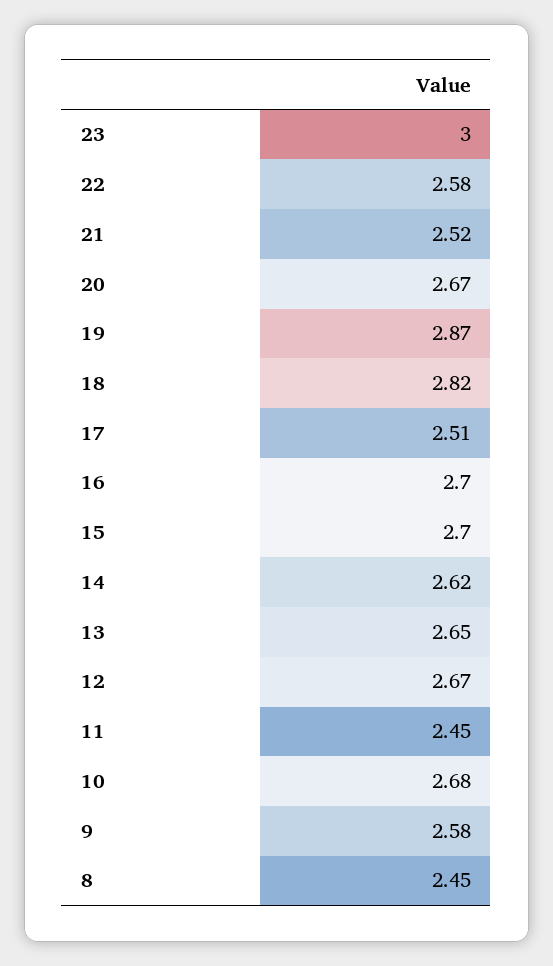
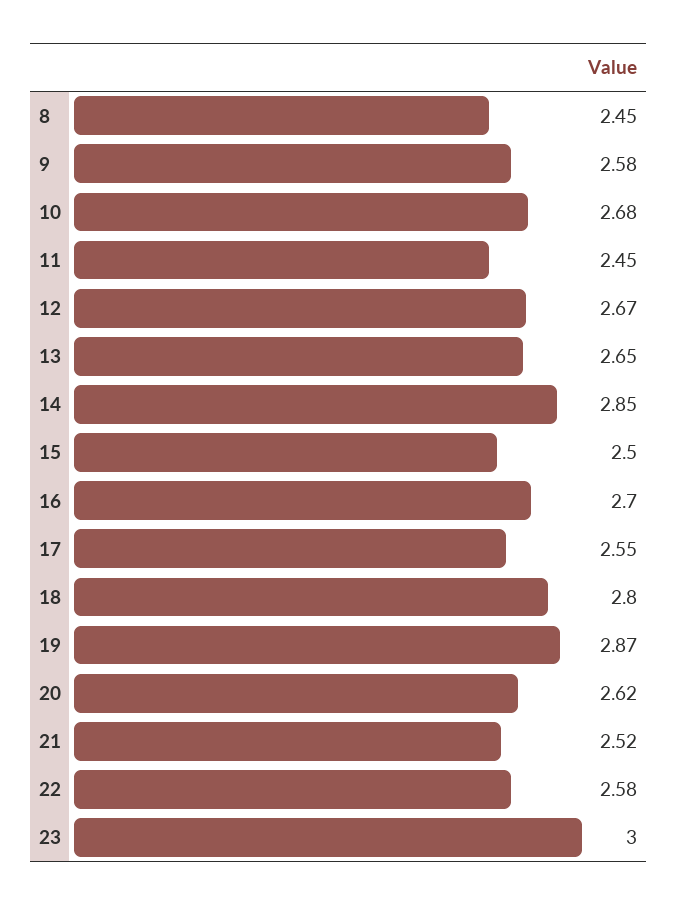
  {
    "23": 3,
    "22": 2.58,
    "21": 2.52,
-   "20": 2.67,
+   "20": 2.62,
    "19": 2.87,
-   "18": 2.82,
+   "18": 2.8,
-   "17": 2.51,
+   "17": 2.55,
    "16": 2.7,
-   "15": 2.7,
+   "15": 2.5,
-   "14": 2.62,
+   "14": 2.85,
    "13": 2.65,
    "12": 2.67,
    "11": 2.45,
    "10": 2.68,
    "9": 2.58,
    "8": 2.45
  }

